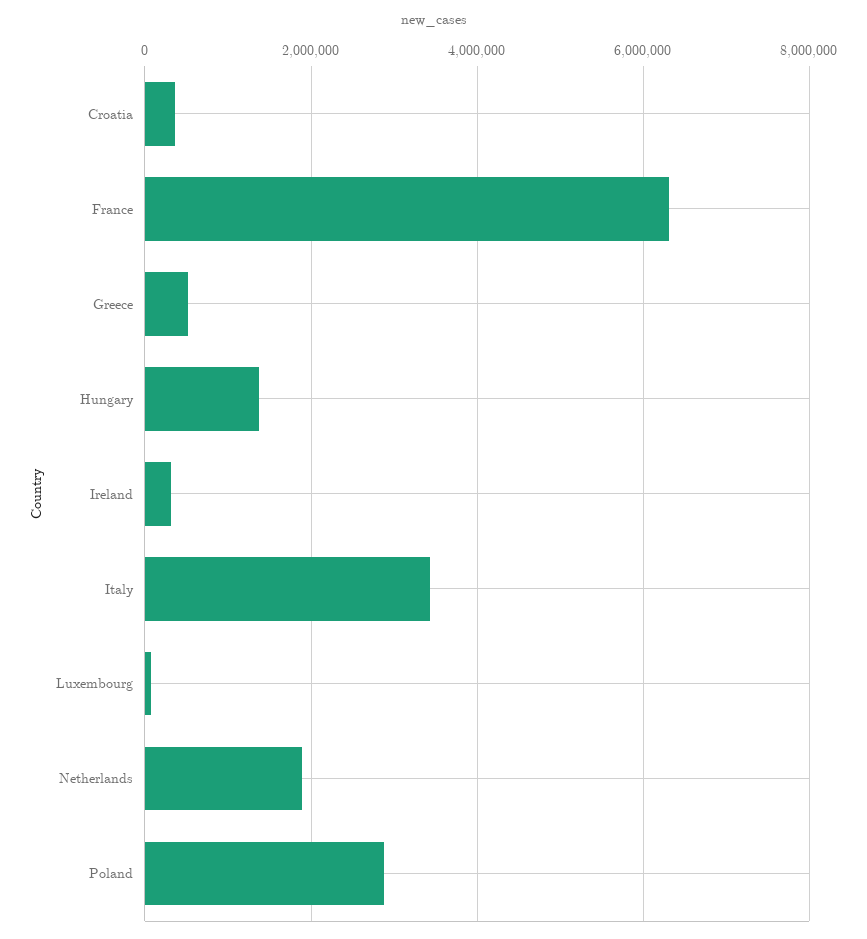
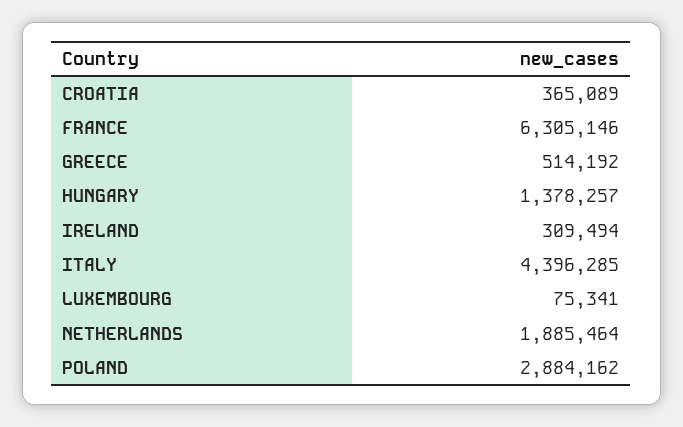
  {
    "Croatia": 365089,
    "France": 6305146,
    "Greece": 514192,
    "Hungary": 1378257,
    "Ireland": 309494,
-   "Italy": 3400000,
+   "Italy": 4396285,
    "Luxembourg": 75341,
    "Netherlands": 1885464,
    "Poland": 2884162
  }

